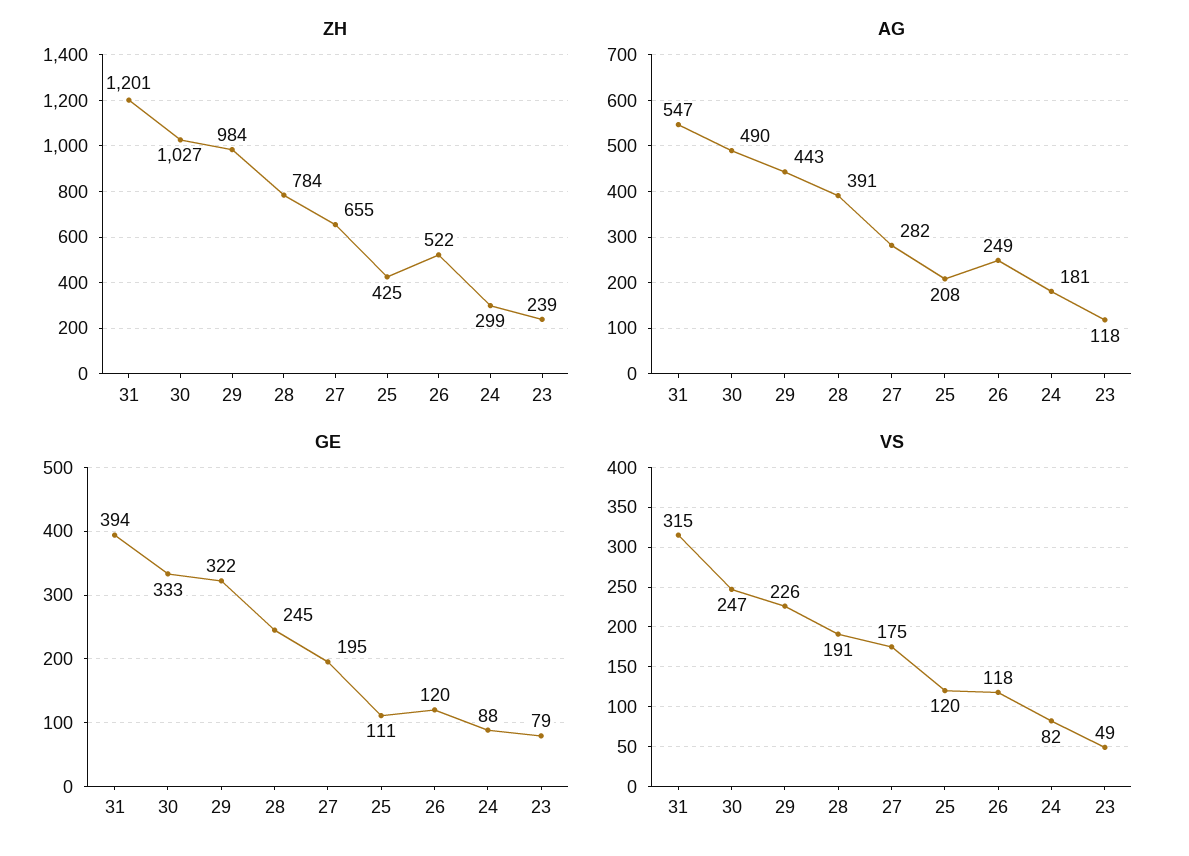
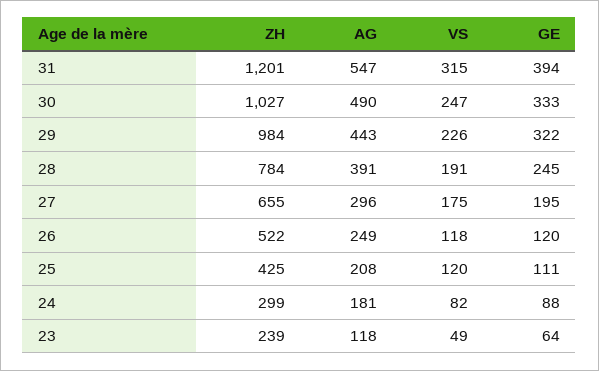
  {
    "ZH": {
      "31": 1201,
      "30": 1027,
      "29": 984,
      "28": 784,
      "27": 655,
      "25": 425,
      "26": 522,
      "24": 299,
      "23": 239
    },
    "AG": {
      "31": 547,
      "30": 490,
      "29": 443,
      "28": 391,
-     "27": 282,
+     "27": 296,
      "25": 208,
      "26": 249,
      "24": 181,
      "23": 118
    },
    "GE": {
      "31": 394,
      "30": 333,
      "29": 322,
      "28": 245,
      "27": 195,
      "25": 111,
      "26": 120,
      "24": 88,
-     "23": 79
+     "23": 64
    },
    "VS": {
      "31": 315,
      "30": 247,
      "29": 226,
      "28": 191,
      "27": 175,
      "25": 120,
      "26": 118,
      "24": 82,
      "23": 49
    }
  }

